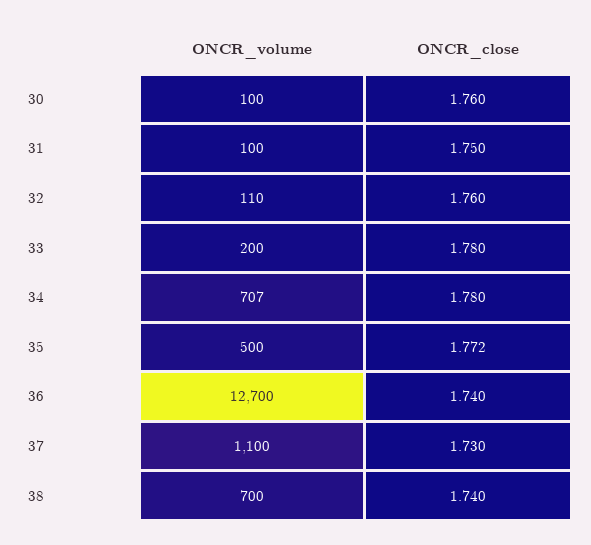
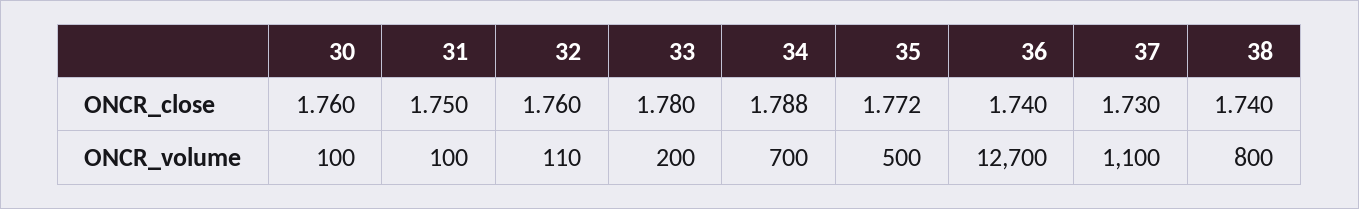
  {
    "ONCR_volume": {
      "30": 100,
      "31": 100,
      "32": 110,
      "33": 200,
-     "34": 707,
+     "34": 700,
      "35": 500,
      "36": 12700,
      "37": 1100,
-     "38": 700
+     "38": 800
    },
    "ONCR_close": {
      "30": 1.76,
      "31": 1.75,
      "32": 1.76,
      "33": 1.78,
-     "34": 1.78,
+     "34": 1.788,
      "35": 1.772,
      "36": 1.74,
      "37": 1.73,
      "38": 1.74
    }
  }

